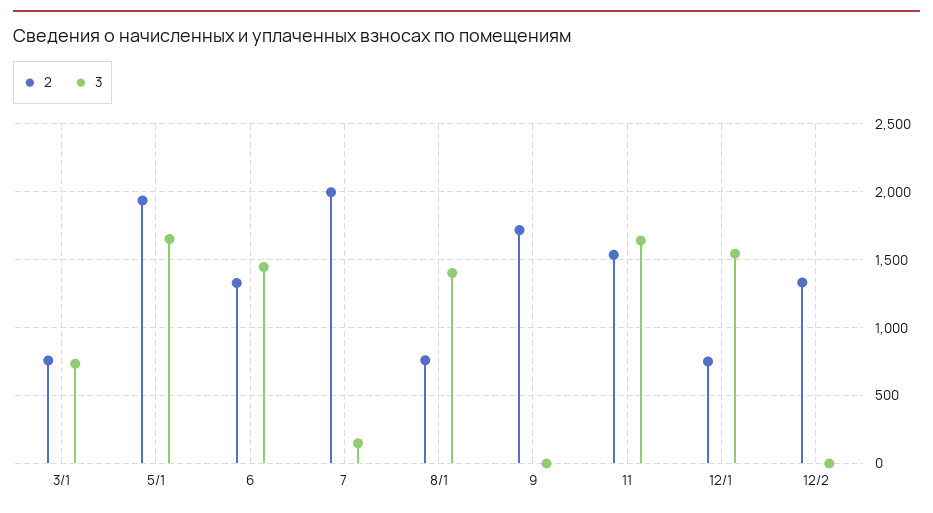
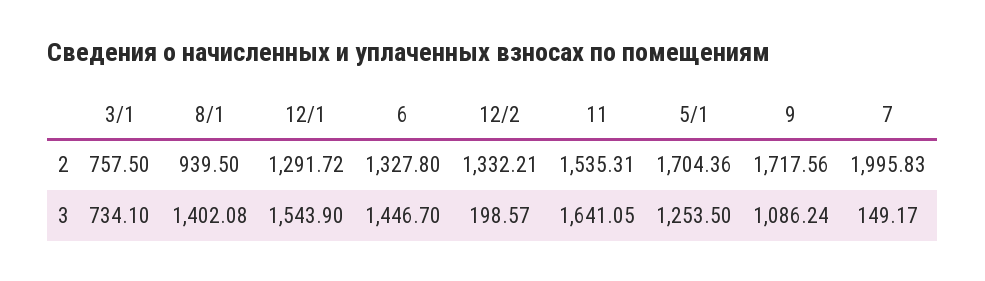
  {
    "2": {
      "3/1": 757.5,
-     "5/1": 1950,
+     "5/1": 1704.36,
      "6": 1327.8,
      "7": 1995.83,
-     "8/1": 750,
+     "8/1": 939.5,
      "9": 1717.56,
      "11": 1535.31,
-     "12/1": 750,
+     "12/1": 1291.72,
      "12/2": 1332.21
    },
    "3": {
      "3/1": 734.1,
-     "5/1": 1650,
+     "5/1": 1253.5,
      "6": 1446.7,
      "7": 149.17,
      "8/1": 1402.08,
-     "9": 0,
+     "9": 1086.24,
      "11": 1641.05,
      "12/1": 1543.9,
-     "12/2": 0
+     "12/2": 198.57
    }
  }

